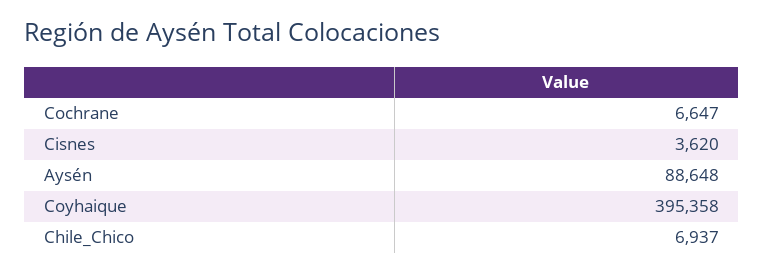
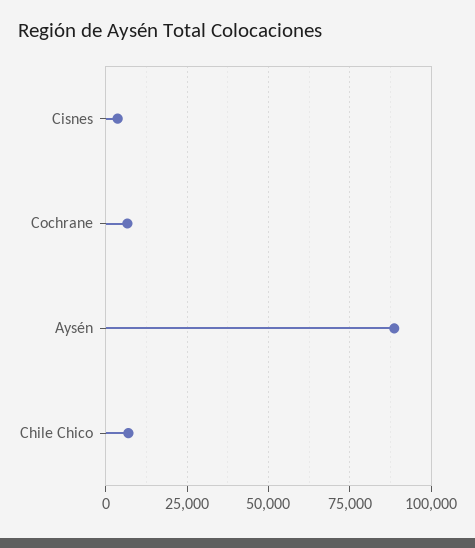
  {
    "Cochrane": 6647,
    "Cisnes": 3620,
    "Aysén": 88648,
-   "Coyhaique": 395358,
    "Chile_Chico": 6937
  }

